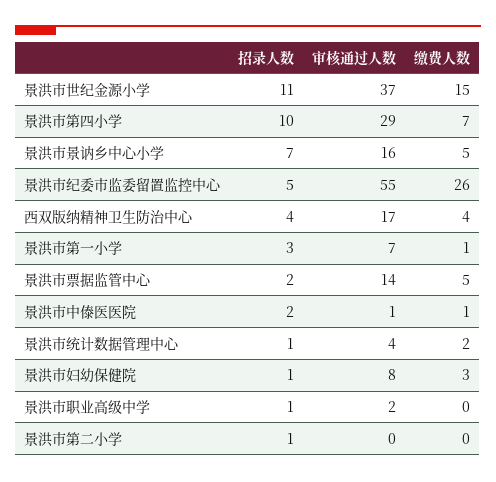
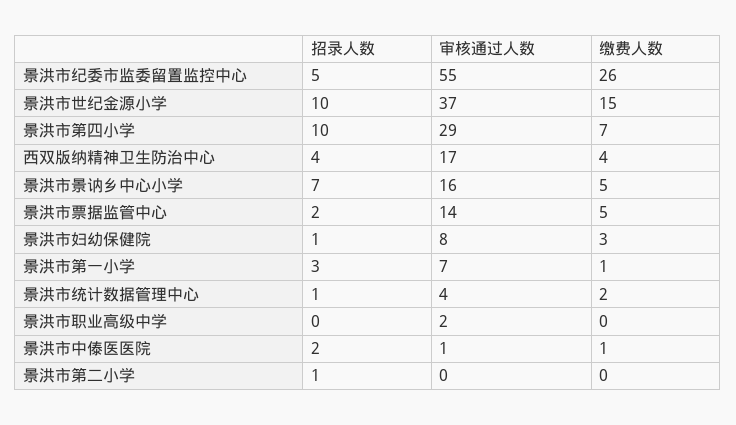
  {
    "招录人数": {
-     "景洪市世纪金源小学": 11,
+     "景洪市世纪金源小学": 10,
      "景洪市第四小学": 10,
      "景洪市景讷乡中心小学": 7,
      "景洪市纪委市监委留置监控中心": 5,
      "西双版纳精神卫生防治中心": 4,
      "景洪市第一小学": 3,
      "景洪市票据监管中心": 2,
      "景洪市中傣医医院": 2,
      "景洪市统计数据管理中心": 1,
      "景洪市妇幼保健院": 1,
-     "景洪市职业高级中学": 1,
+     "景洪市职业高级中学": 0,
      "景洪市第二小学": 1
    },
    "审核通过人数": {
      "景洪市世纪金源小学": 37,
      "景洪市第四小学": 29,
      "景洪市景讷乡中心小学": 16,
      "景洪市纪委市监委留置监控中心": 55,
      "西双版纳精神卫生防治中心": 17,
      "景洪市第一小学": 7,
      "景洪市票据监管中心": 14,
      "景洪市中傣医医院": 1,
      "景洪市统计数据管理中心": 4,
      "景洪市妇幼保健院": 8,
      "景洪市职业高级中学": 2,
      "景洪市第二小学": 0
    },
    "缴费人数": {
      "景洪市世纪金源小学": 15,
      "景洪市第四小学": 7,
      "景洪市景讷乡中心小学": 5,
      "景洪市纪委市监委留置监控中心": 26,
      "西双版纳精神卫生防治中心": 4,
      "景洪市第一小学": 1,
      "景洪市票据监管中心": 5,
      "景洪市中傣医医院": 1,
      "景洪市统计数据管理中心": 2,
      "景洪市妇幼保健院": 3,
      "景洪市职业高级中学": 0,
      "景洪市第二小学": 0
    }
  }

